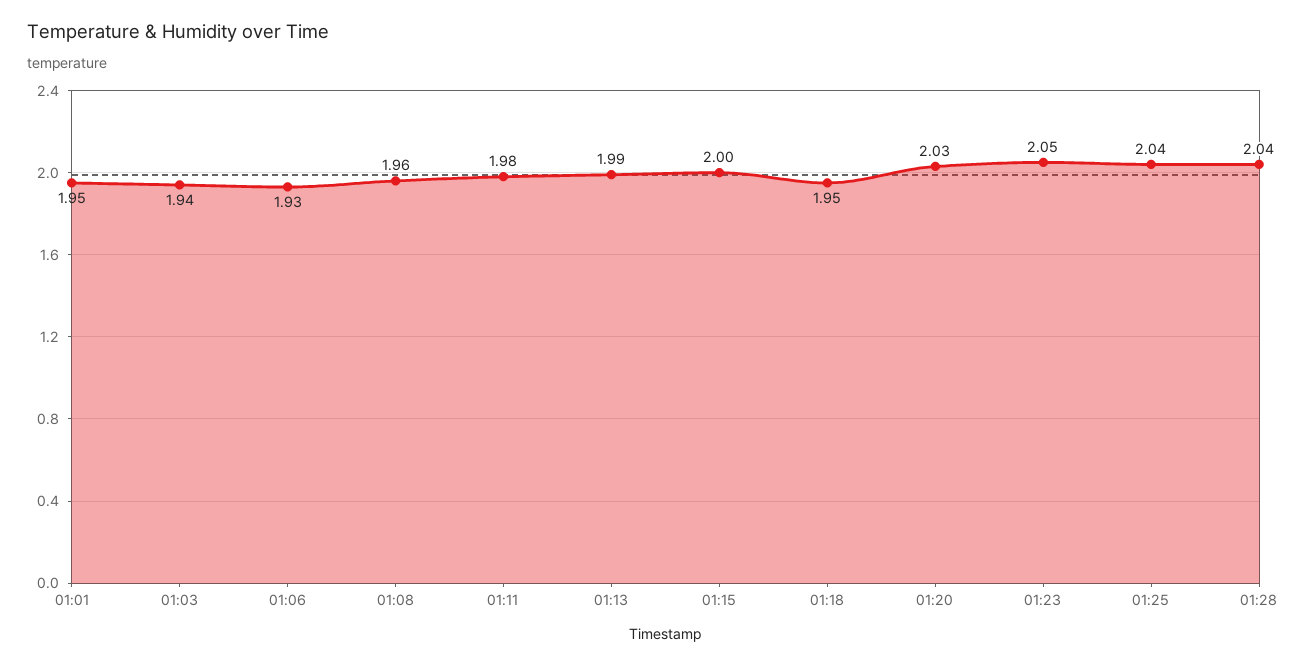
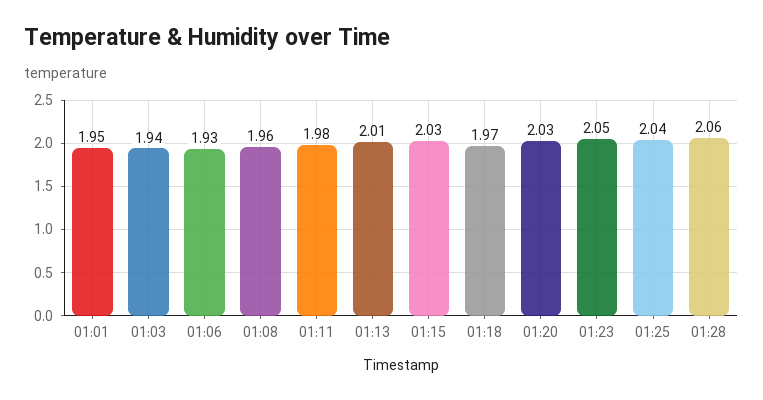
  {
    "01:01": 1.95,
    "01:03": 1.94,
    "01:06": 1.93,
    "01:08": 1.96,
    "01:11": 1.98,
-   "01:13": 1.99,
+   "01:13": 2.01,
-   "01:15": 2,
+   "01:15": 2.03,
-   "01:18": 1.95,
+   "01:18": 1.97,
    "01:20": 2.03,
    "01:23": 2.05,
    "01:25": 2.04,
-   "01:28": 2.04
+   "01:28": 2.06
  }

